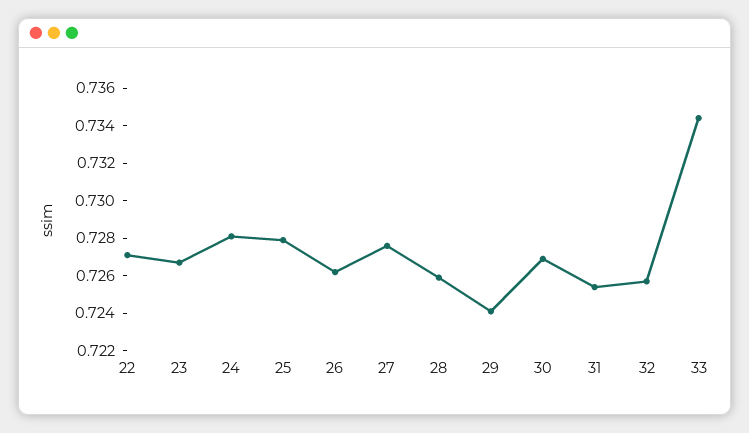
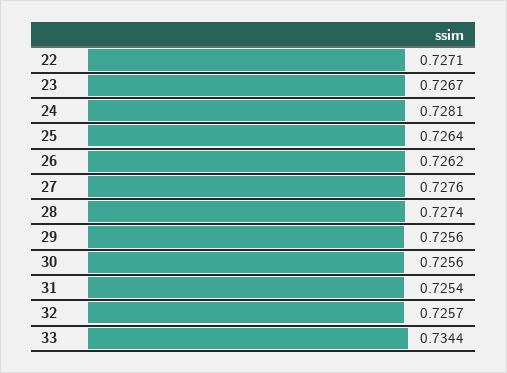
  {
    "22": 0.7271,
    "23": 0.7267,
    "24": 0.7281,
-   "25": 0.728,
+   "25": 0.7264,
    "26": 0.7262,
    "27": 0.7276,
-   "28": 0.726,
+   "28": 0.7274,
-   "29": 0.724,
+   "29": 0.7256,
-   "30": 0.727,
+   "30": 0.7256,
    "31": 0.7254,
    "32": 0.7257,
    "33": 0.7344
  }

